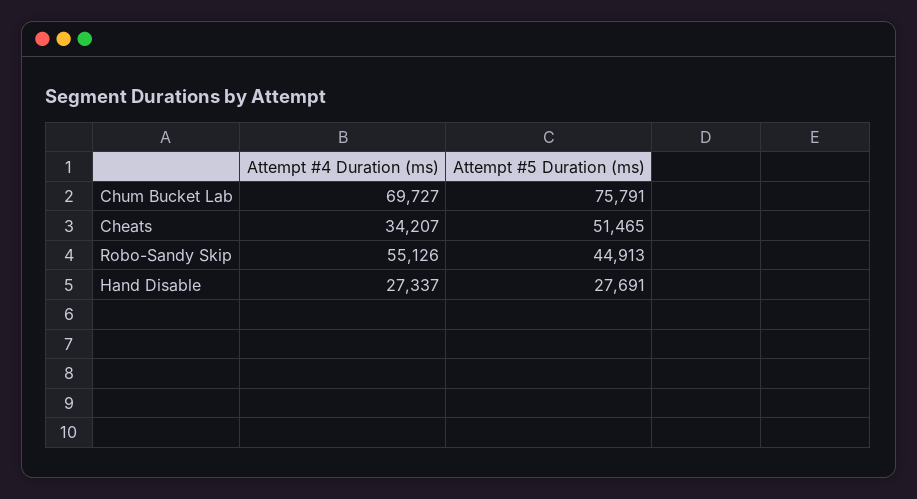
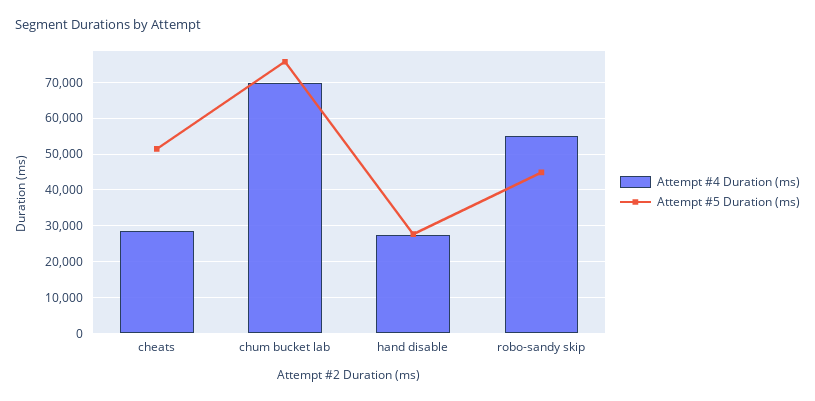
  {
    "Attempt #4 Duration (ms)": {
      "Chum Bucket Lab": 69727,
-     "Cheats": 34207,
+     "Cheats": 28000,
      "Robo-Sandy Skip": 55126,
      "Hand Disable": 27337
    },
    "Attempt #5 Duration (ms)": {
      "Chum Bucket Lab": 75791,
      "Cheats": 51465,
      "Robo-Sandy Skip": 44913,
      "Hand Disable": 27691
    }
  }

